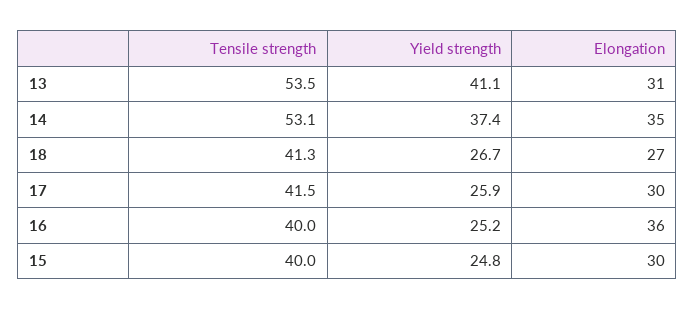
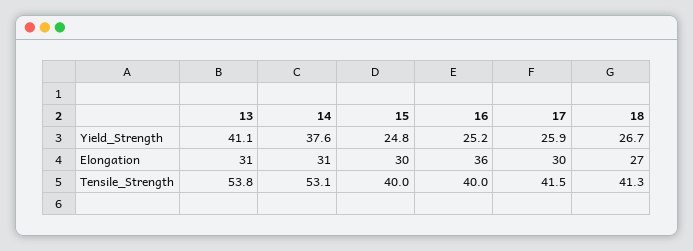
  {
    "Tensile strength": {
-     "13": 53.5,
+     "13": 53.8,
      "14": 53.1,
      "18": 41.3,
      "17": 41.5,
      "16": 40,
      "15": 40
    },
    "Yield strength": {
      "13": 41.1,
-     "14": 37.4,
+     "14": 37.6,
      "18": 26.7,
      "17": 25.9,
      "16": 25.2,
      "15": 24.8
    },
    "Elongation": {
      "13": 31,
-     "14": 35,
+     "14": 31,
      "18": 27,
      "17": 30,
      "16": 36,
      "15": 30
    }
  }

